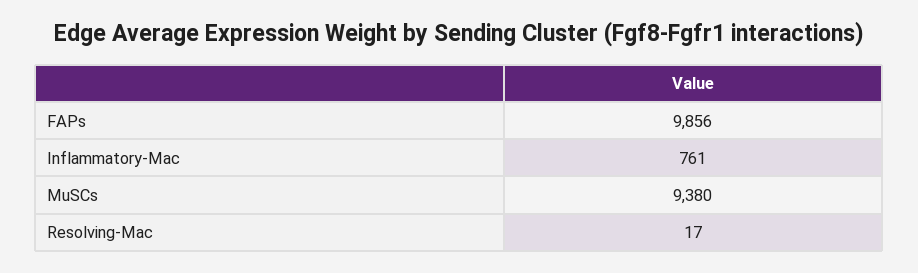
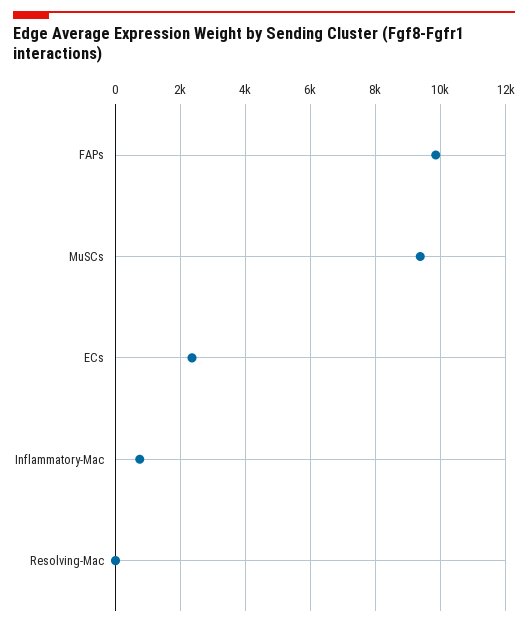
  {
    "FAPs": 9856,
    "Inflammatory-Mac": 761,
    "MuSCs": 9380,
-   "Resolving-Mac": 17
+   "Resolving-Mac": 17,
+   "ECs": 2400
  }

